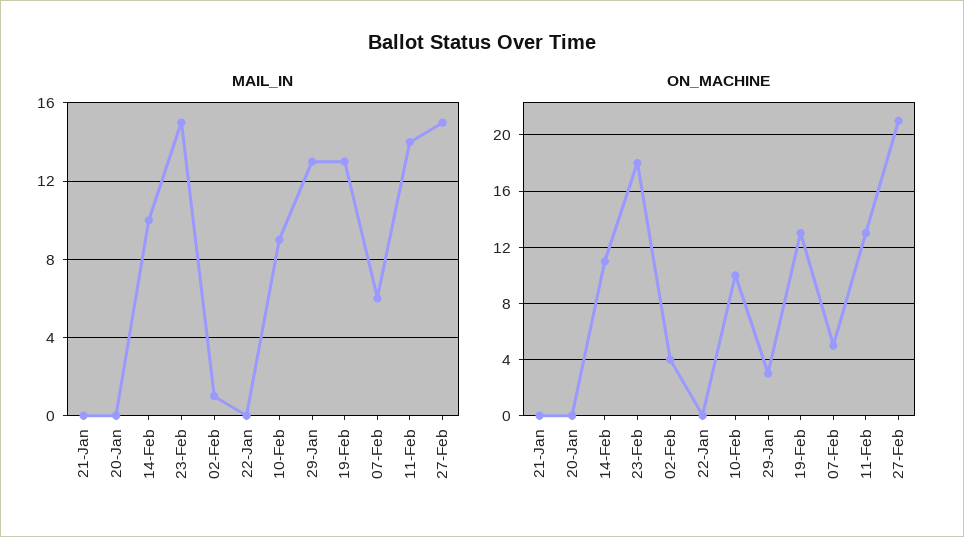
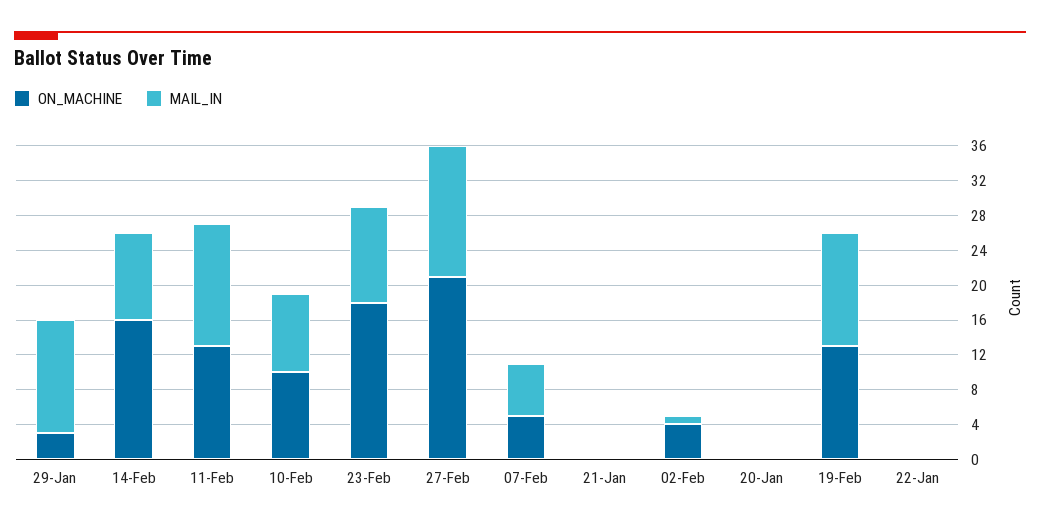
  {
    "MAIL_IN": {
      "21-Jan": 0,
      "20-Jan": 0,
      "14-Feb": 10,
-     "23-Feb": 15,
+     "23-Feb": 11,
      "02-Feb": 1,
      "22-Jan": 0,
      "10-Feb": 9,
      "29-Jan": 13,
      "19-Feb": 13,
      "07-Feb": 6,
      "11-Feb": 14,
      "27-Feb": 15
    },
    "ON_MACHINE": {
      "21-Jan": 0,
      "20-Jan": 0,
-     "14-Feb": 11,
+     "14-Feb": 16,
      "23-Feb": 18,
      "02-Feb": 4,
      "22-Jan": 0,
      "10-Feb": 10,
      "29-Jan": 3,
      "19-Feb": 13,
      "07-Feb": 5,
      "11-Feb": 13,
      "27-Feb": 21
    }
  }

